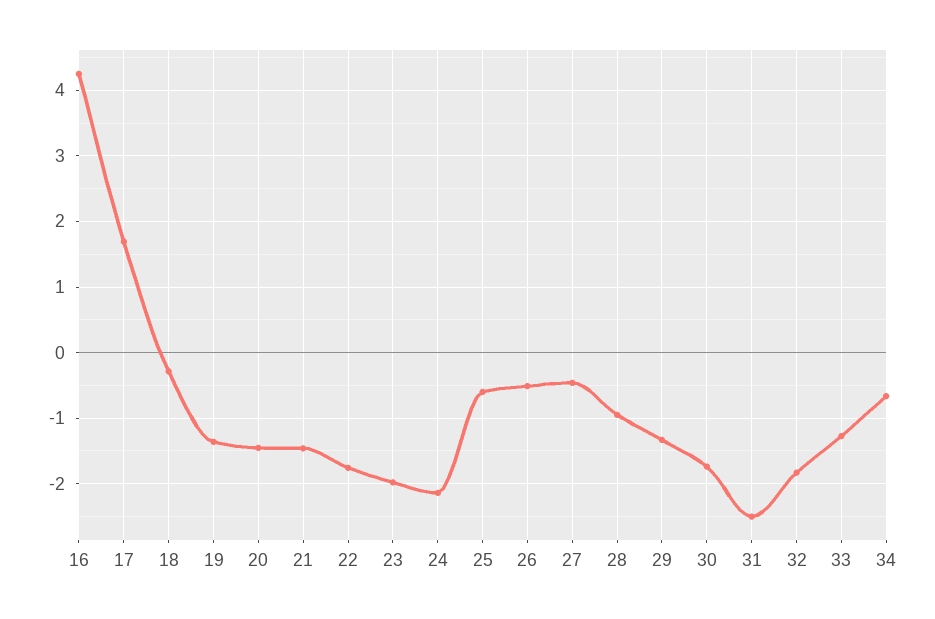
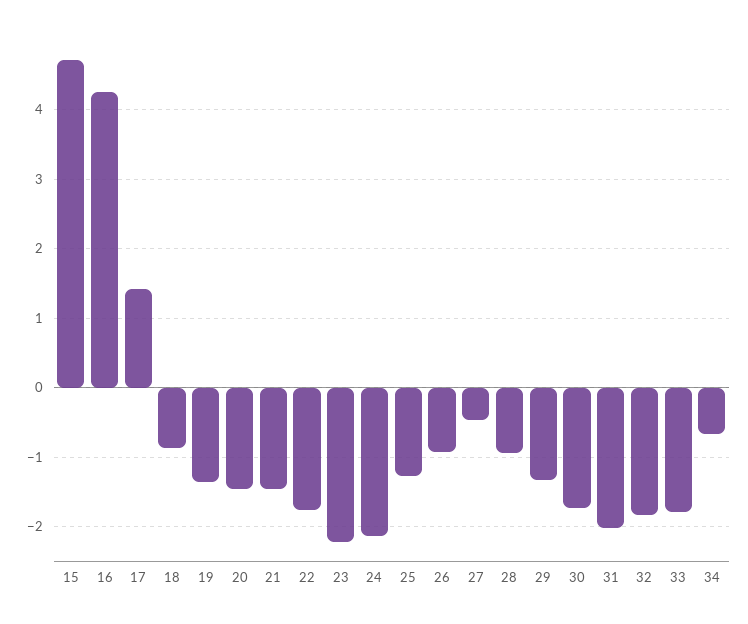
  {
    "16": 4.3,
-   "17": 1.7,
+   "17": 1.4,
-   "18": -0.3,
+   "18": -0.9,
    "19": -1.4,
    "20": -1.5,
    "21": -1.5,
    "22": -1.8,
-   "23": -2,
+   "23": -2.2,
    "24": -2.1,
-   "25": -0.6,
+   "25": -1.3,
-   "26": -0.5,
+   "26": -0.9,
    "27": -0.5,
    "28": -0.9,
    "29": -1.3,
    "30": -1.7,
-   "31": -2.5,
+   "31": -2,
    "32": -1.8,
-   "33": -1.3,
+   "33": -1.8,
-   "34": -0.7
+   "34": -0.7,
+   "15": 4.7
  }

